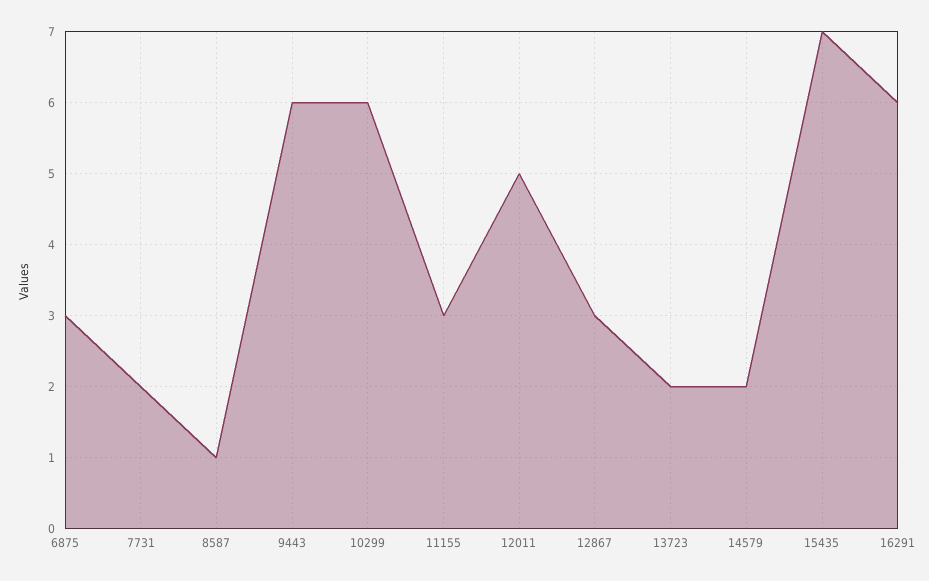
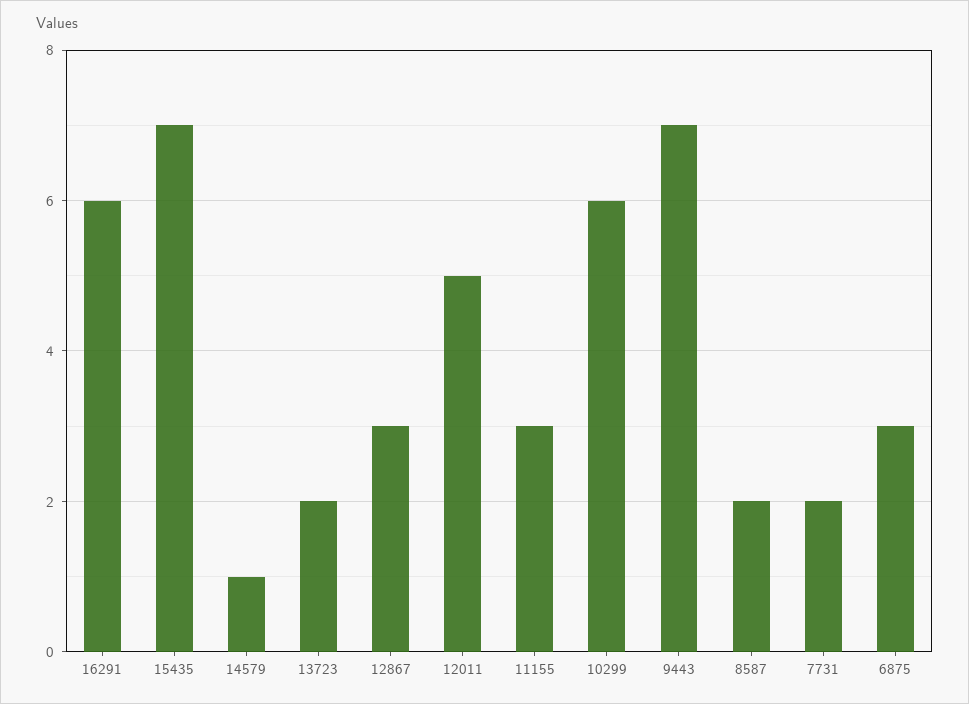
  {
    "6875": 3,
    "7731": 2,
-   "8587": 1,
+   "8587": 2,
-   "9443": 6,
+   "9443": 7,
    "10299": 6,
    "11155": 3,
    "12011": 5,
    "12867": 3,
    "13723": 2,
-   "14579": 2,
+   "14579": 1,
    "15435": 7,
    "16291": 6
  }

